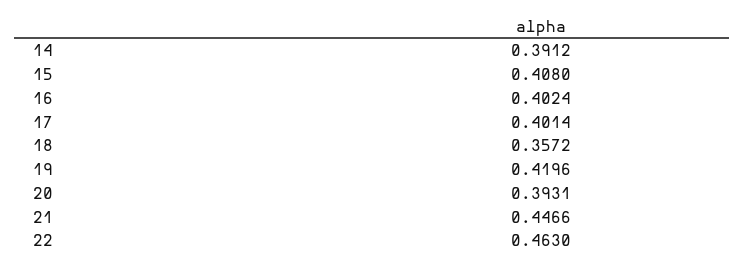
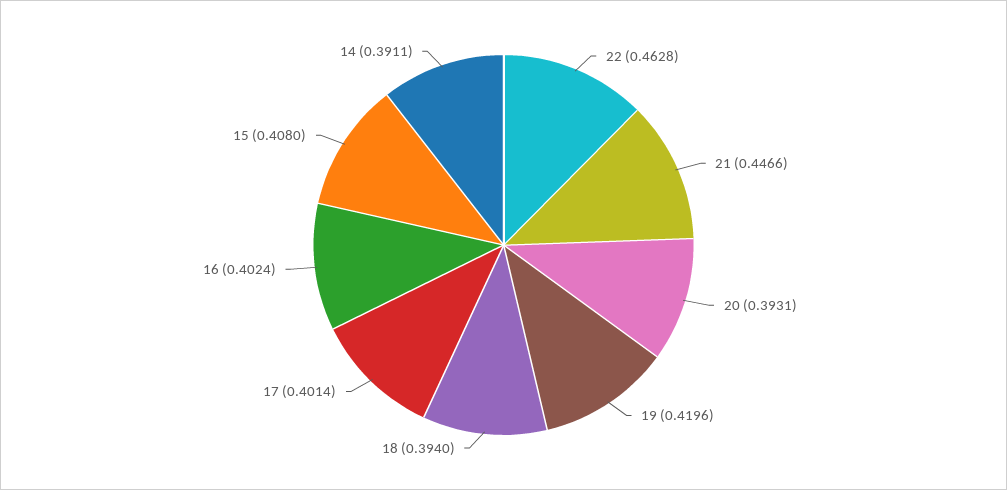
  {
-   "14": 0.3912,
+   "14": 0.3911,
    "15": 0.408,
    "16": 0.4024,
    "17": 0.4014,
-   "18": 0.3572,
+   "18": 0.394,
    "19": 0.4196,
    "20": 0.3931,
    "21": 0.4466,
-   "22": 0.463
+   "22": 0.4628
  }

